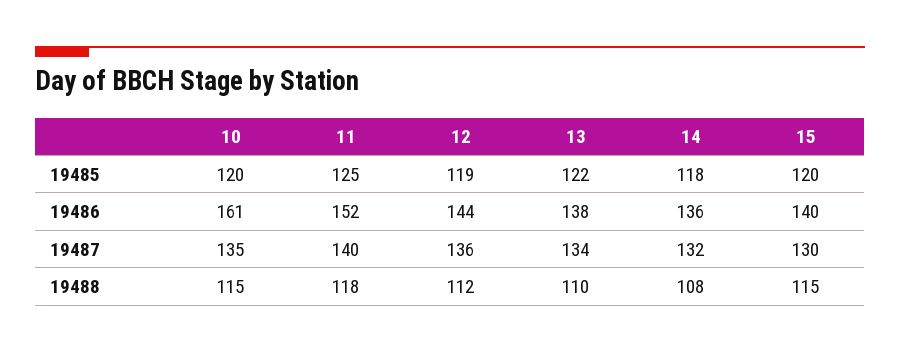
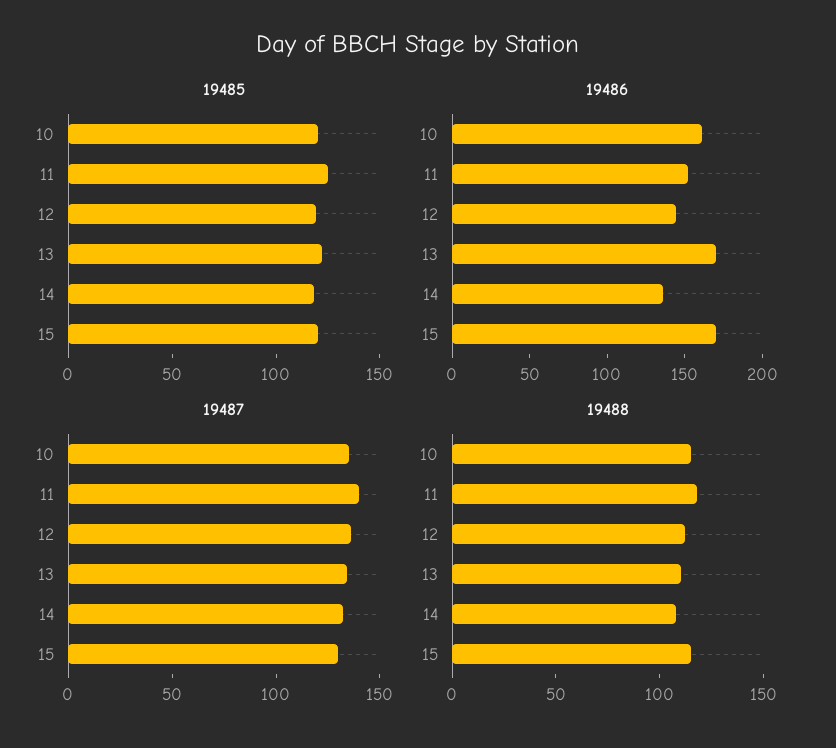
  {
    "19485": {
      "10": 120,
      "11": 125,
      "12": 119,
      "13": 122,
      "14": 118,
      "15": 120
    },
    "19486": {
      "10": 161,
      "11": 152,
      "12": 144,
-     "13": 138,
+     "13": 170,
      "14": 136,
-     "15": 140
+     "15": 170
    },
    "19487": {
      "10": 135,
      "11": 140,
      "12": 136,
      "13": 134,
      "14": 132,
      "15": 130
    },
    "19488": {
      "10": 115,
      "11": 118,
      "12": 112,
      "13": 110,
      "14": 108,
      "15": 115
    }
  }

